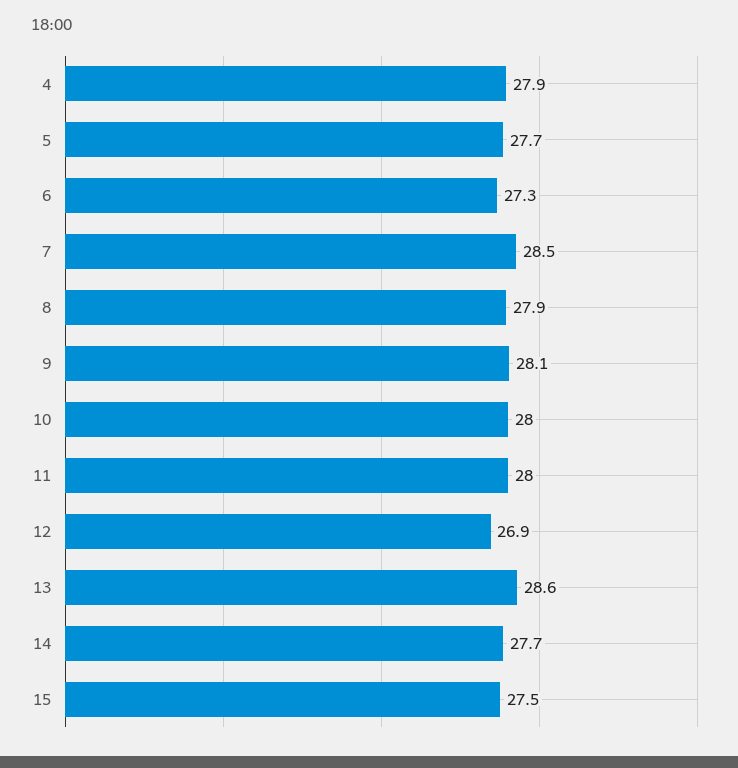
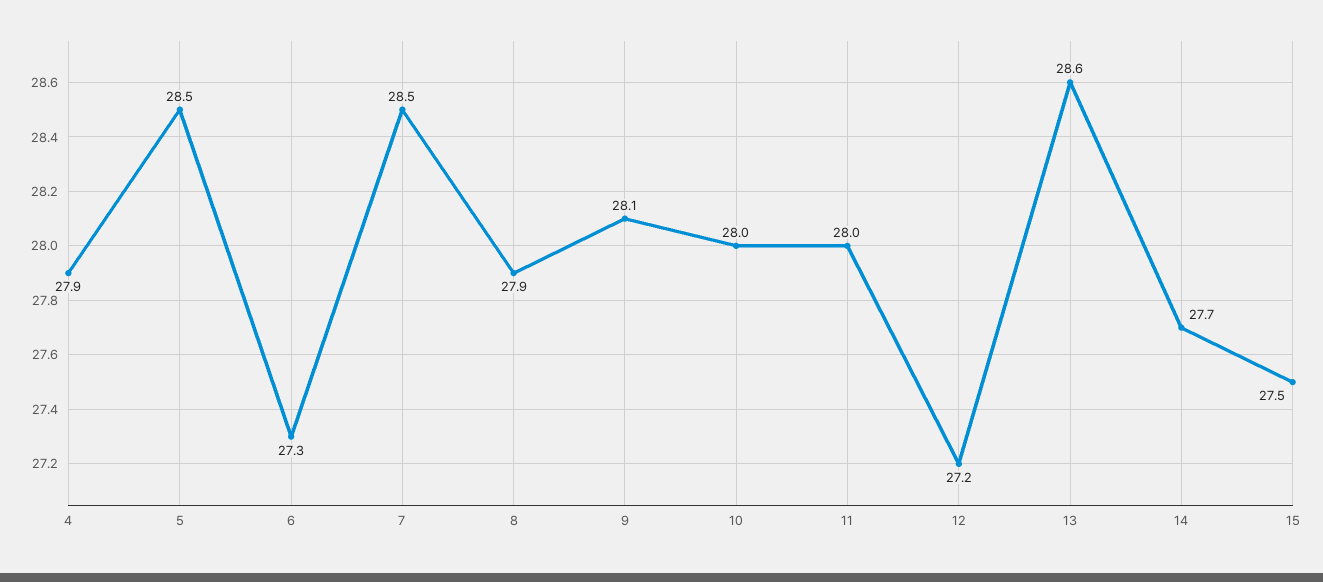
  {
    "4": 27.9,
-   "5": 27.7,
+   "5": 28.5,
    "6": 27.3,
    "7": 28.5,
    "8": 27.9,
    "9": 28.1,
    "10": 28,
    "11": 28,
-   "12": 26.9,
+   "12": 27.2,
    "13": 28.6,
    "14": 27.7,
    "15": 27.5
  }

